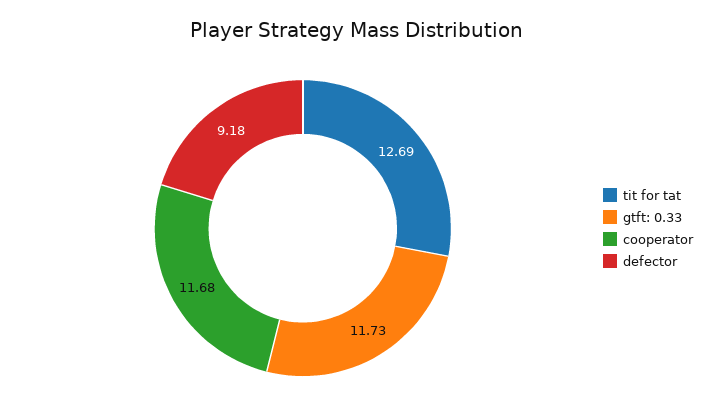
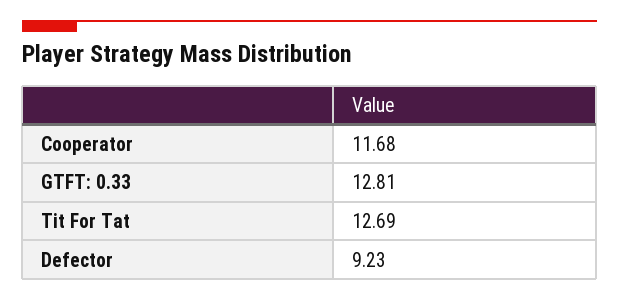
  {
    "tit for tat": 12.69,
-   "gtft: 0.33": 11.73,
+   "gtft: 0.33": 12.81,
    "cooperator": 11.68,
-   "defector": 9.18
+   "defector": 9.23
  }

